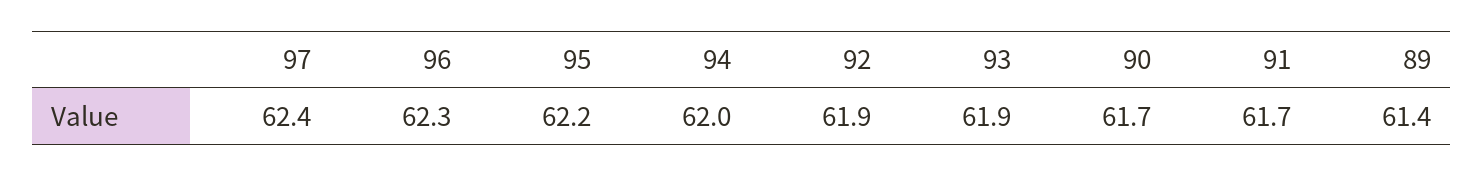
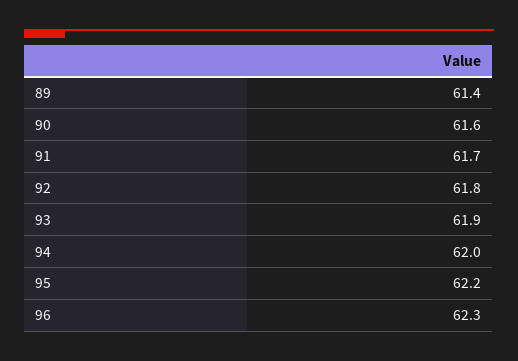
  {
-   "97": 62.4,
    "96": 62.3,
    "95": 62.2,
    "94": 62,
-   "92": 61.9,
+   "92": 61.8,
    "93": 61.9,
-   "90": 61.7,
+   "90": 61.6,
    "91": 61.7,
    "89": 61.4
  }

